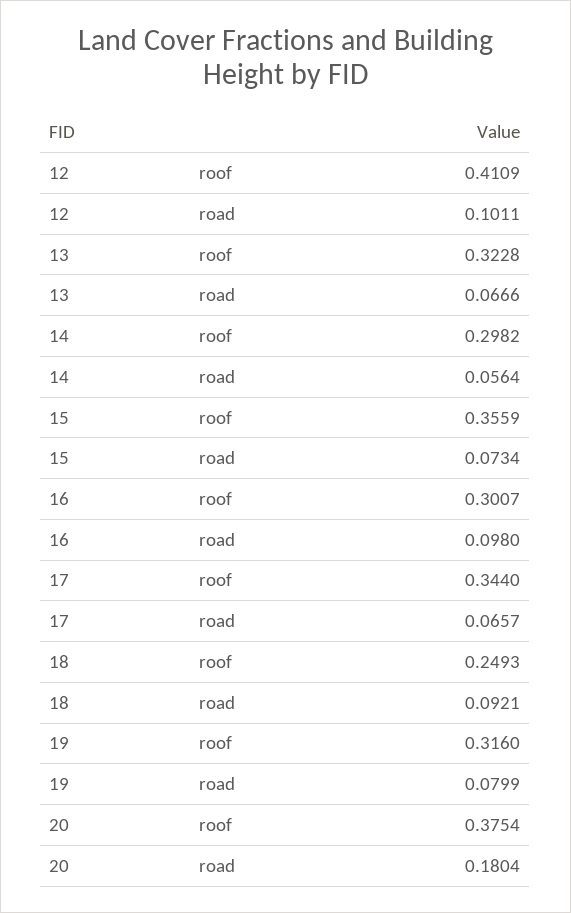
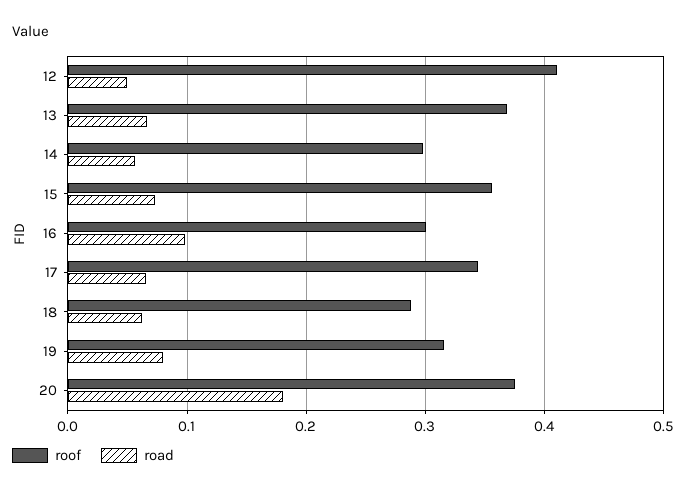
  {
    "roof": {
      "12": 0.4109,
-     "13": 0.3228,
+     "13": 0.37,
      "14": 0.2982,
      "15": 0.3559,
      "16": 0.3007,
      "17": 0.344,
-     "18": 0.2493,
+     "18": 0.29,
      "19": 0.316,
      "20": 0.3754
    },
    "road": {
-     "12": 0.1011,
+     "12": 0.05,
      "13": 0.0666,
      "14": 0.0564,
      "15": 0.0734,
      "16": 0.098,
      "17": 0.0657,
-     "18": 0.0921,
+     "18": 0.06,
      "19": 0.0799,
      "20": 0.1804
    }
  }

